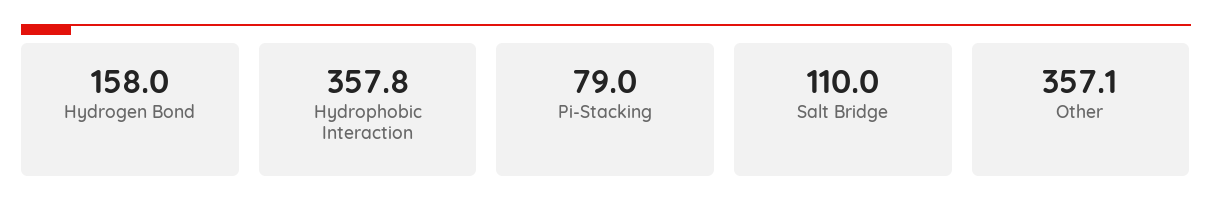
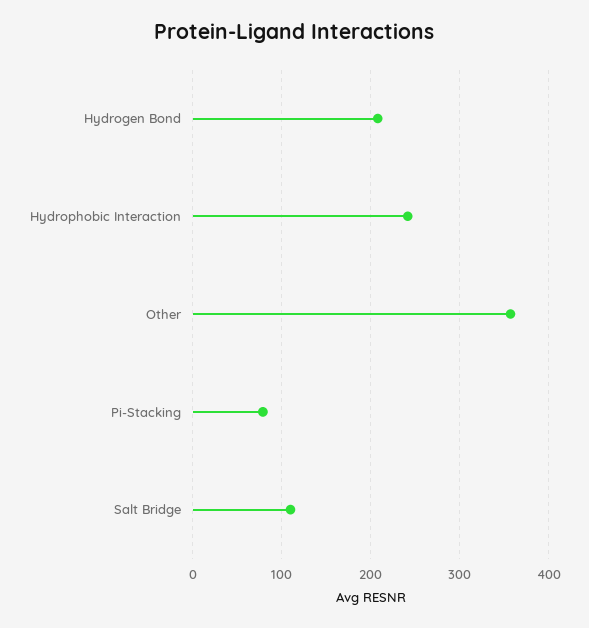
  {
-   "Hydrogen Bond": 158,
+   "Hydrogen Bond": 210,
-   "Hydrophobic Interaction": 357.8,
+   "Hydrophobic Interaction": 240,
    "Pi-Stacking": 79,
    "Salt Bridge": 110,
    "Other": 357.1
  }

